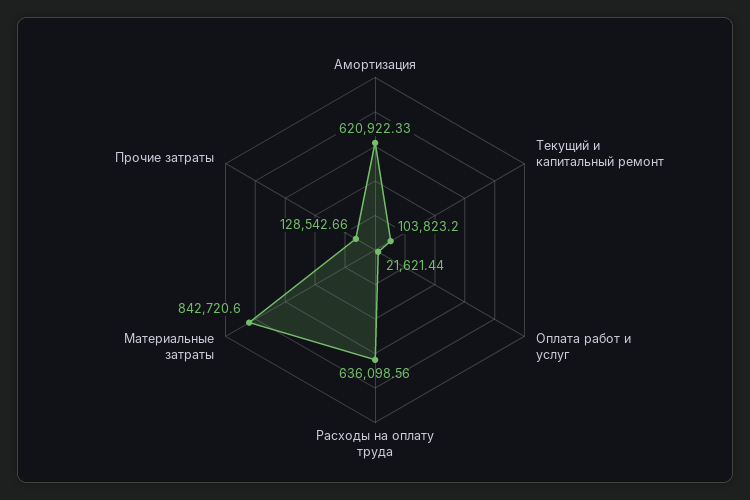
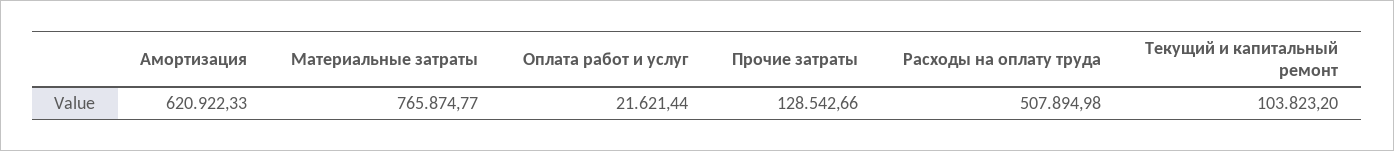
  {
    "Амортизация": 620922.33,
    "Текущий и капитальный ремонт": 103823.2,
    "Оплата работ и услуг": 21621.44,
-   "Расходы на оплату труда": 636098.56,
+   "Расходы на оплату труда": 507894.98,
-   "Материальные затраты": 842720.6,
+   "Материальные затраты": 765874.77,
    "Прочие затраты": 128542.66
  }

